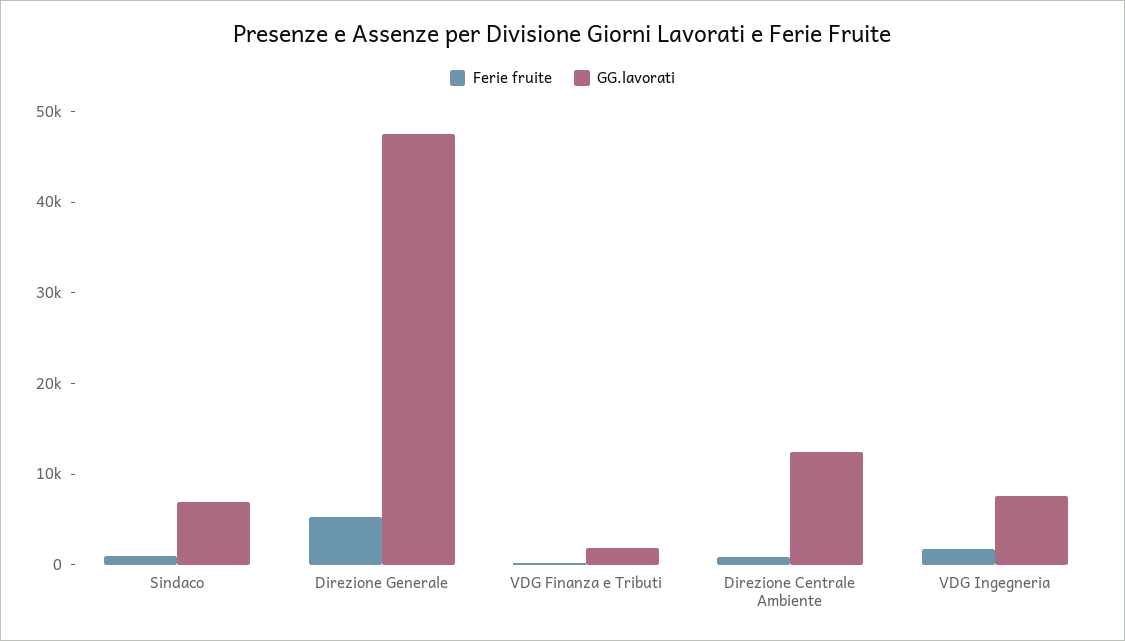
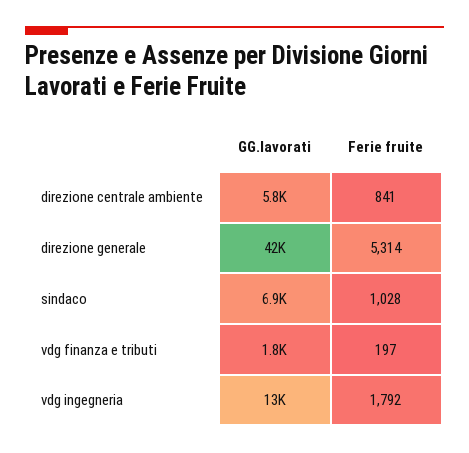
  {
    "Ferie fruite": {
      "Sindaco": 1028,
      "Direzione Generale": 5314,
      "VDG Finanza e Tributi": 197,
      "Direzione Centrale Ambiente": 841,
      "VDG Ingegneria": 1792
    },
    "GG.lavorati": {
      "Sindaco": 6900,
-     "Direzione Generale": 48000,
+     "Direzione Generale": 42000,
      "VDG Finanza e Tributi": 1800,
-     "Direzione Centrale Ambiente": 12000,
+     "Direzione Centrale Ambiente": 5800,
-     "VDG Ingegneria": 8000
+     "VDG Ingegneria": 13000
    }
  }

